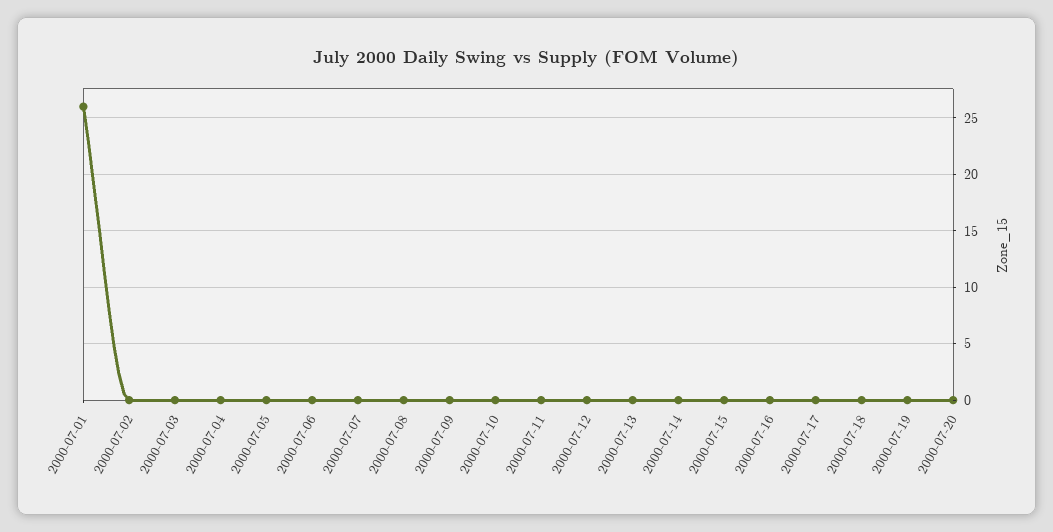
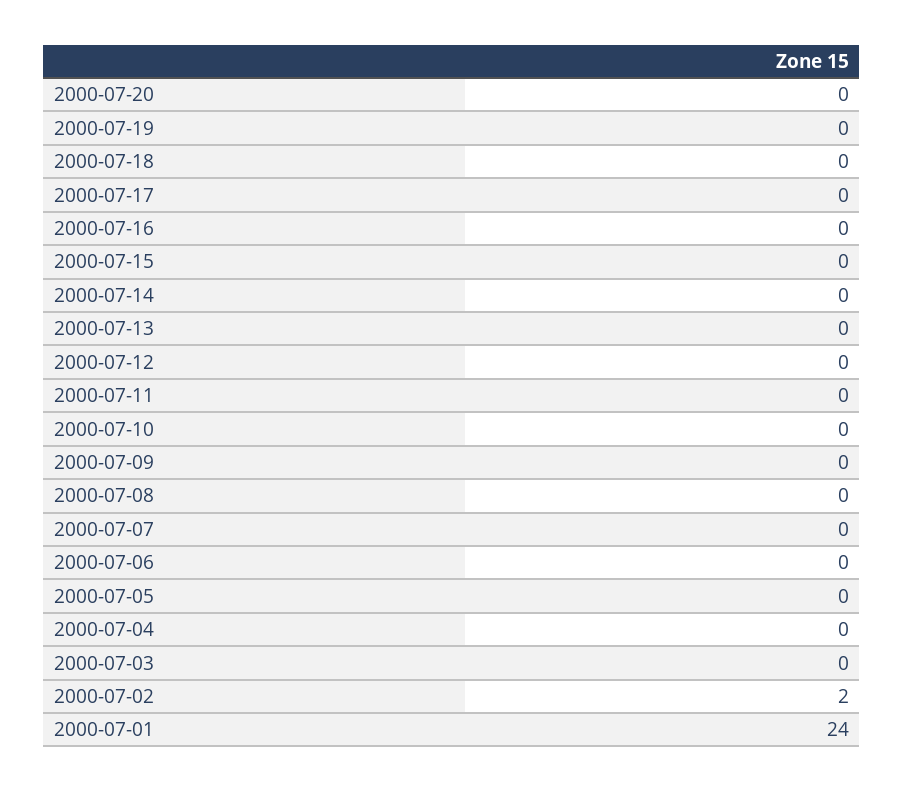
  {
-   "2000-07-01": 26,
+   "2000-07-01": 24,
-   "2000-07-02": 0,
+   "2000-07-02": 2,
    "2000-07-03": 0,
    "2000-07-04": 0,
    "2000-07-05": 0,
    "2000-07-06": 0,
    "2000-07-07": 0,
    "2000-07-08": 0,
    "2000-07-09": 0,
    "2000-07-10": 0,
    "2000-07-11": 0,
    "2000-07-12": 0,
    "2000-07-13": 0,
    "2000-07-14": 0,
    "2000-07-15": 0,
    "2000-07-16": 0,
    "2000-07-17": 0,
    "2000-07-18": 0,
    "2000-07-19": 0,
    "2000-07-20": 0
  }

